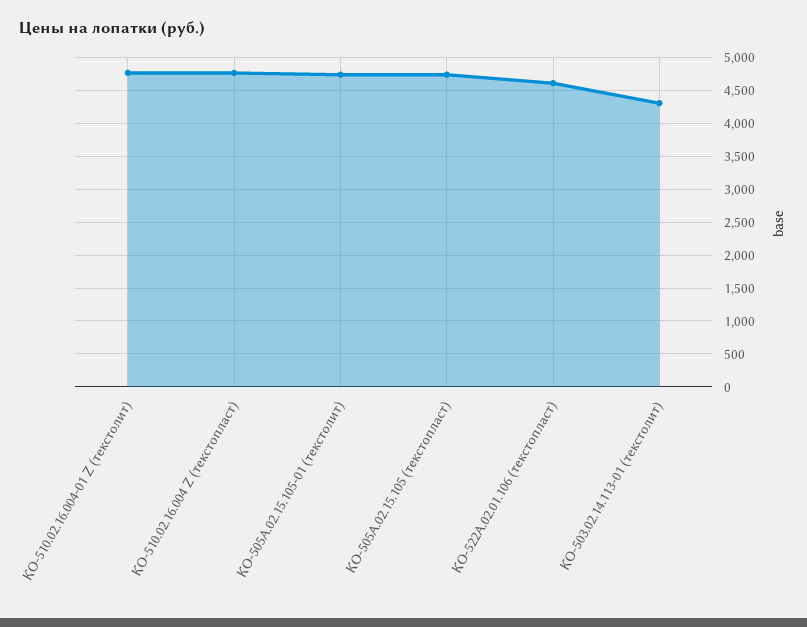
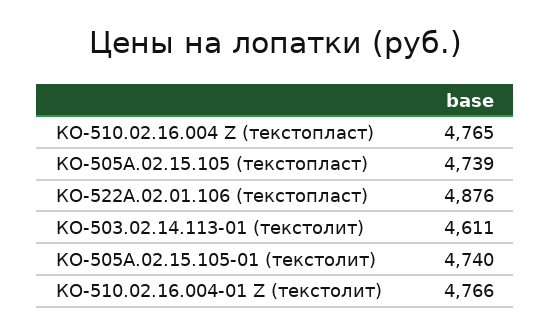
  {
    "КО-510.02.16.004-01 Z (текстолит)": 4766,
    "КО-510.02.16.004 Z (текстопласт)": 4765,
    "КО-505А.02.15.105-01 (текстолит)": 4740,
    "КО-505А.02.15.105 (текстопласт)": 4739,
-   "КО-522А.02.01.106 (текстопласт)": 4600,
+   "КО-522А.02.01.106 (текстопласт)": 4876,
-   "КО-503.02.14.113-01 (текстолит)": 4300
+   "КО-503.02.14.113-01 (текстолит)": 4611
  }

